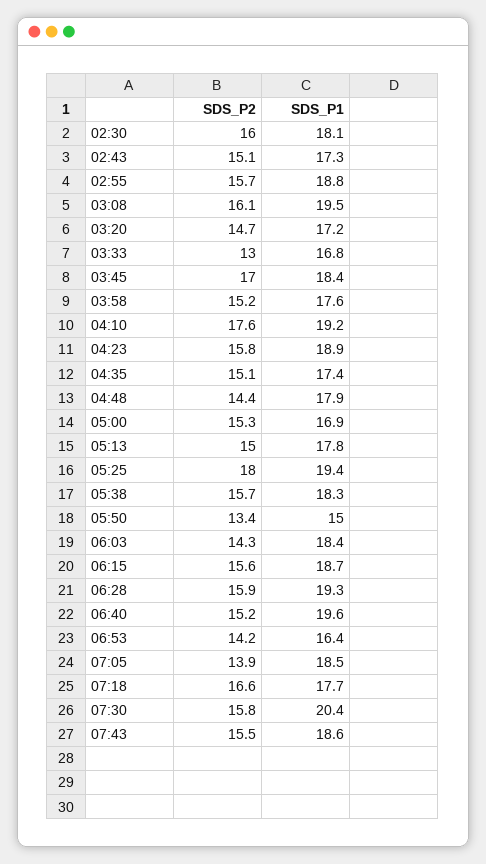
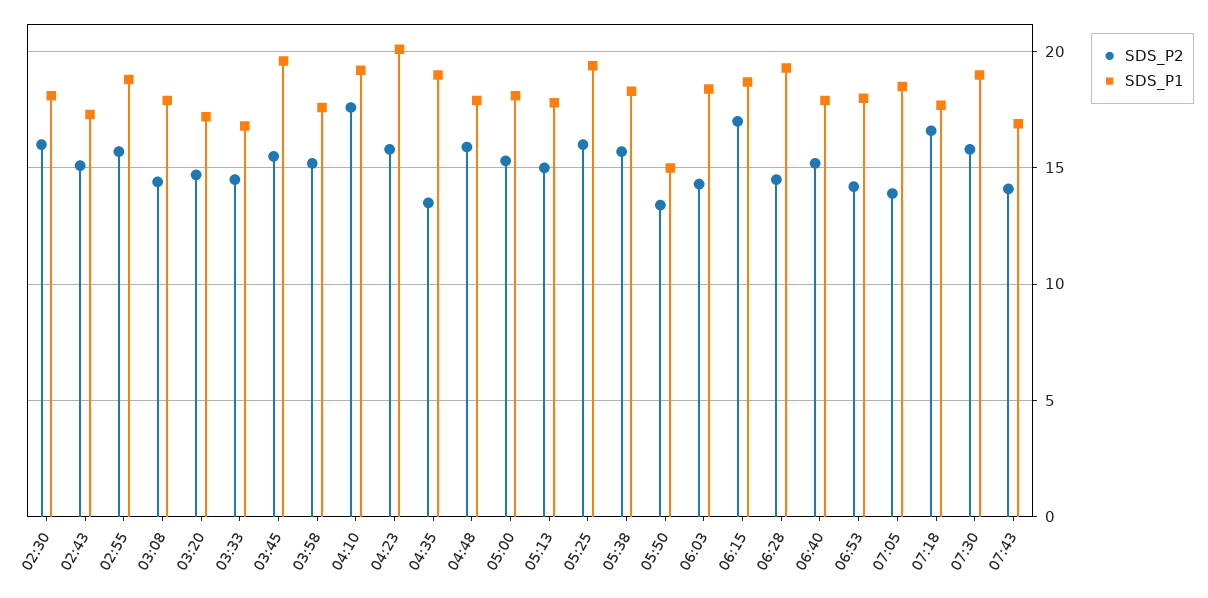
  {
    "SDS_P2": {
      "02:30": 16,
      "02:43": 15.1,
      "02:55": 15.7,
-     "03:08": 16.1,
+     "03:08": 14.5,
      "03:20": 14.7,
-     "03:33": 13,
+     "03:33": 14.5,
-     "03:45": 17,
+     "03:45": 15.5,
      "03:58": 15.2,
      "04:10": 17.6,
      "04:23": 15.8,
-     "04:35": 15.1,
+     "04:35": 13.5,
-     "04:48": 14.4,
+     "04:48": 16,
      "05:00": 15.3,
      "05:13": 15,
-     "05:25": 18,
+     "05:25": 16,
      "05:38": 15.7,
      "05:50": 13.4,
      "06:03": 14.3,
-     "06:15": 15.6,
+     "06:15": 17,
-     "06:28": 15.9,
+     "06:28": 14.5,
      "06:40": 15.2,
      "06:53": 14.2,
      "07:05": 13.9,
      "07:18": 16.6,
      "07:30": 15.8,
-     "07:43": 15.5
+     "07:43": 14
    },
    "SDS_P1": {
      "02:30": 18.1,
      "02:43": 17.3,
      "02:55": 18.8,
-     "03:08": 19.5,
+     "03:08": 18,
      "03:20": 17.2,
      "03:33": 16.8,
-     "03:45": 18.4,
+     "03:45": 19.5,
      "03:58": 17.6,
      "04:10": 19.2,
-     "04:23": 18.9,
+     "04:23": 20,
-     "04:35": 17.4,
+     "04:35": 19,
      "04:48": 17.9,
-     "05:00": 16.9,
+     "05:00": 18,
      "05:13": 17.8,
      "05:25": 19.4,
      "05:38": 18.3,
      "05:50": 15,
      "06:03": 18.4,
      "06:15": 18.7,
      "06:28": 19.3,
-     "06:40": 19.6,
+     "06:40": 18,
-     "06:53": 16.4,
+     "06:53": 18,
      "07:05": 18.5,
      "07:18": 17.7,
-     "07:30": 20.4,
+     "07:30": 19,
-     "07:43": 18.6
+     "07:43": 17
    }
  }

